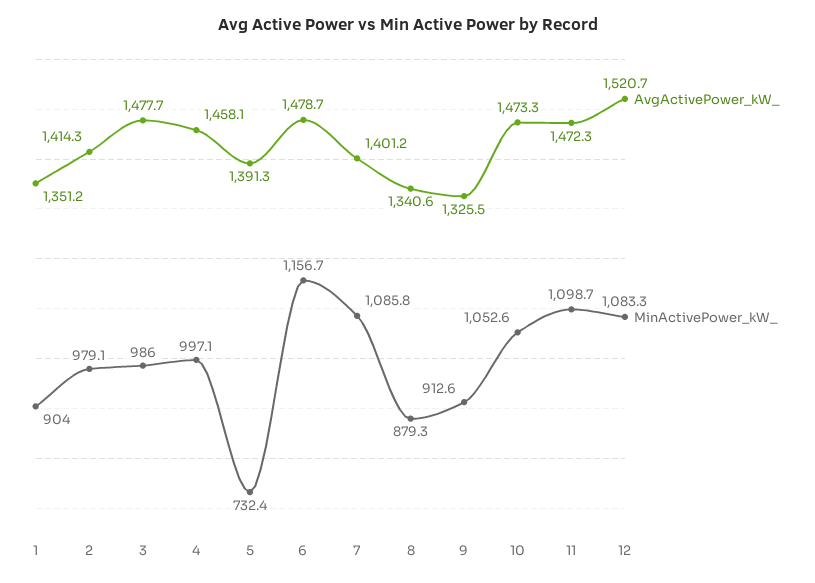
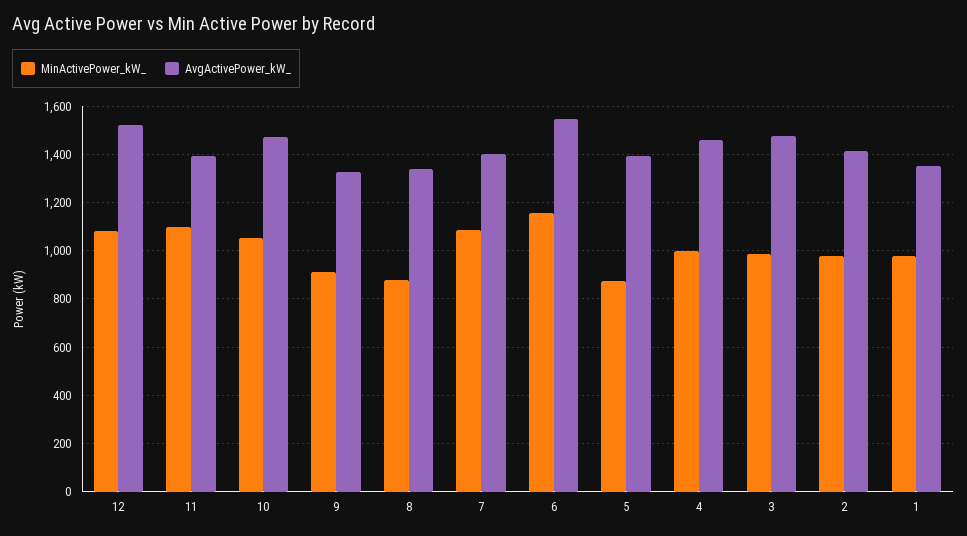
  {
    "AvgActivePower_kW_": {
      "1": 1351.2,
      "2": 1414.3,
      "3": 1477.7,
      "4": 1458.1,
      "5": 1391.3,
-     "6": 1478.7,
+     "6": 1550,
      "7": 1401.2,
      "8": 1340.6,
      "9": 1325.5,
      "10": 1473.3,
-     "11": 1472.3,
+     "11": 1400,
      "12": 1520.7
    },
    "MinActivePower_kW_": {
-     "1": 904,
+     "1": 975,
      "2": 979.1,
      "3": 986,
      "4": 997.1,
-     "5": 732.4,
+     "5": 875,
      "6": 1156.7,
      "7": 1085.8,
      "8": 879.3,
      "9": 912.6,
      "10": 1052.6,
      "11": 1098.7,
      "12": 1083.3
    }
  }

